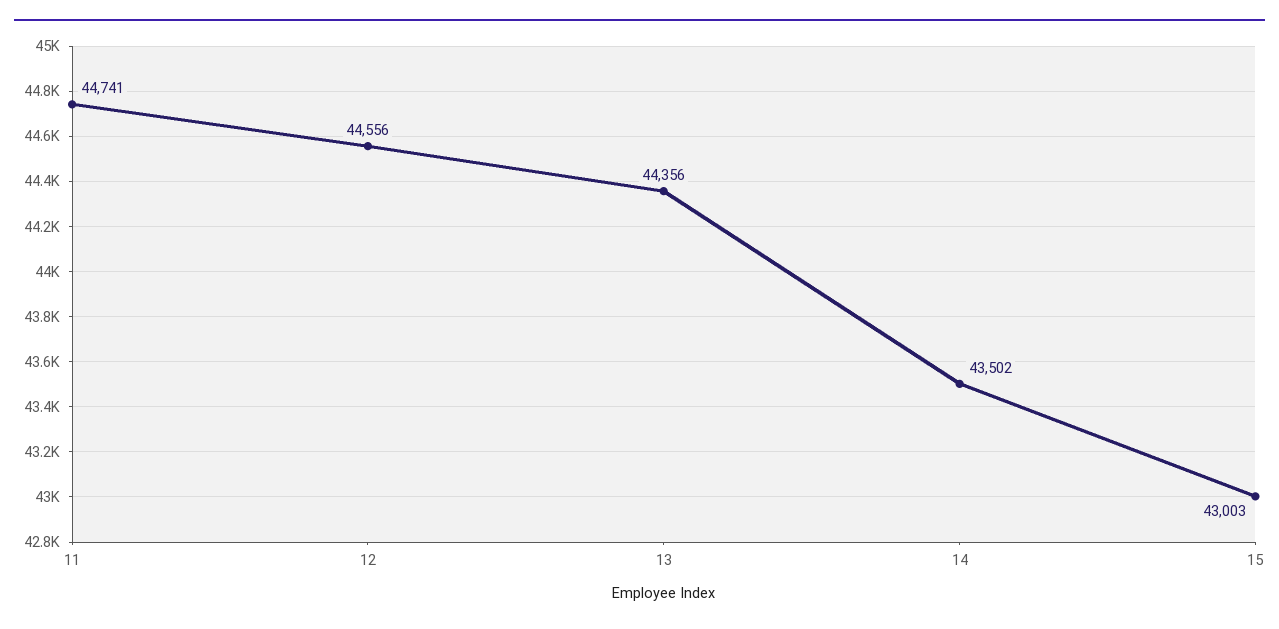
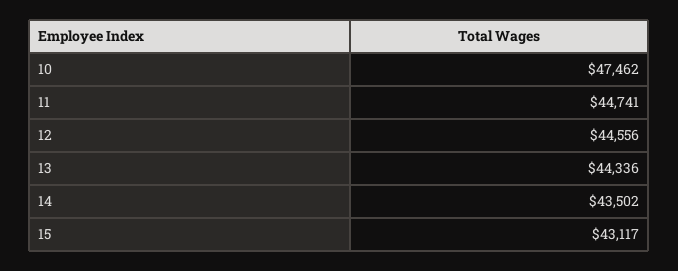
  {
    "11": 44741,
    "12": 44556,
-   "13": 44356,
+   "13": 44336,
    "14": 43502,
-   "15": 43003
+   "15": 43117,
+   "10": 47462
  }

